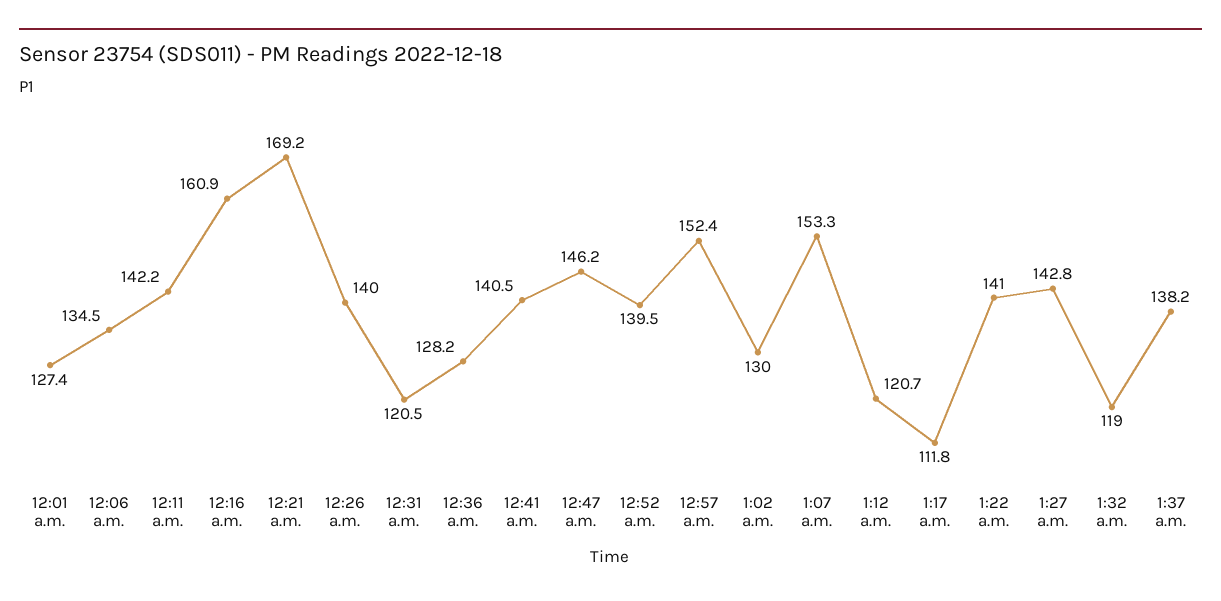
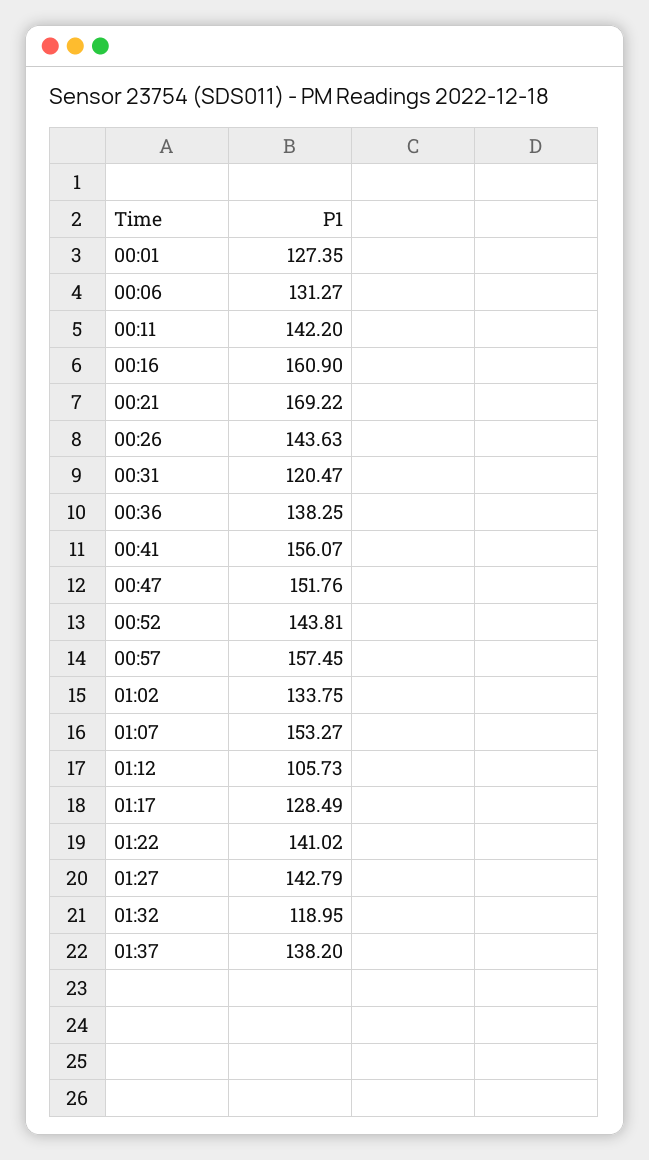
  {
    "12:01 a.m.": 127.35,
-   "12:06 a.m.": 134.5,
+   "12:06 a.m.": 131.27,
    "12:11 a.m.": 142.2,
    "12:16 a.m.": 160.9,
    "12:21 a.m.": 169.22,
-   "12:26 a.m.": 140,
+   "12:26 a.m.": 143.63,
    "12:31 a.m.": 120.47,
-   "12:36 a.m.": 128.2,
+   "12:36 a.m.": 138.25,
-   "12:41 a.m.": 140.5,
+   "12:41 a.m.": 156.07,
-   "12:47 a.m.": 146.2,
+   "12:47 a.m.": 151.76,
-   "12:52 a.m.": 139.5,
+   "12:52 a.m.": 143.81,
-   "12:57 a.m.": 152.4,
+   "12:57 a.m.": 157.45,
-   "1:02 a.m.": 130,
+   "1:02 a.m.": 133.75,
    "1:07 a.m.": 153.27,
-   "1:12 a.m.": 120.7,
+   "1:12 a.m.": 105.73,
-   "1:17 a.m.": 111.8,
+   "1:17 a.m.": 128.49,
    "1:22 a.m.": 141.02,
    "1:27 a.m.": 142.79,
    "1:32 a.m.": 118.95,
    "1:37 a.m.": 138.2
  }

